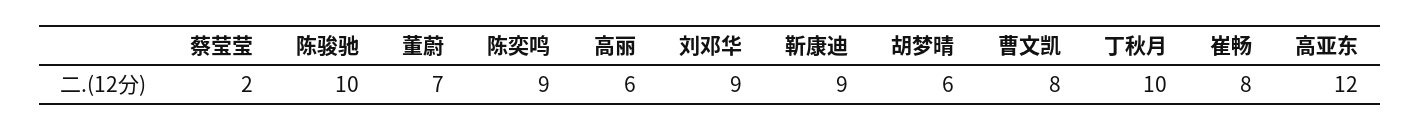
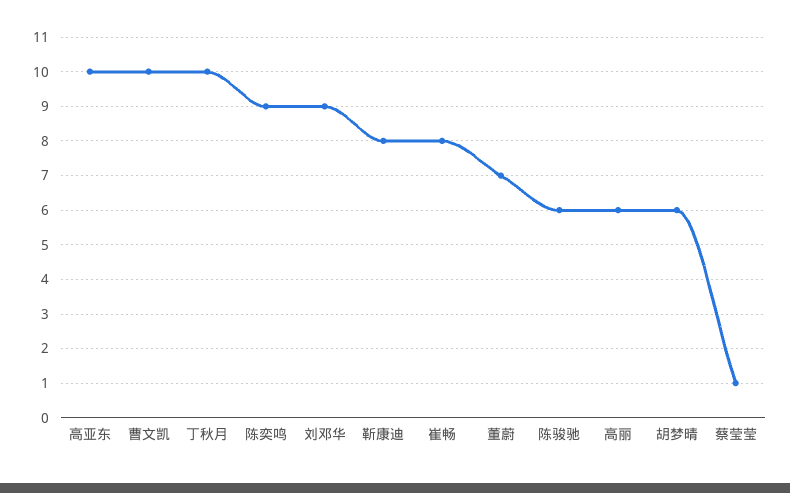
  {
-   "蔡莹莹": 2,
+   "蔡莹莹": 1,
-   "陈骏驰": 10,
+   "陈骏驰": 6,
    "董蔚": 7,
    "陈奕鸣": 9,
    "高丽": 6,
    "刘邓华": 9,
-   "靳康迪": 9,
+   "靳康迪": 8,
    "胡梦晴": 6,
-   "曹文凯": 8,
+   "曹文凯": 10,
    "丁秋月": 10,
    "崔畅": 8,
-   "高亚东": 12
+   "高亚东": 10
  }

